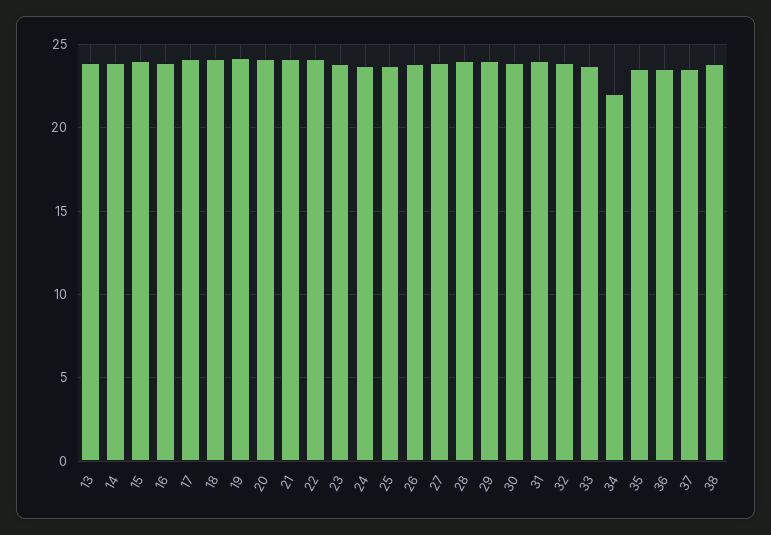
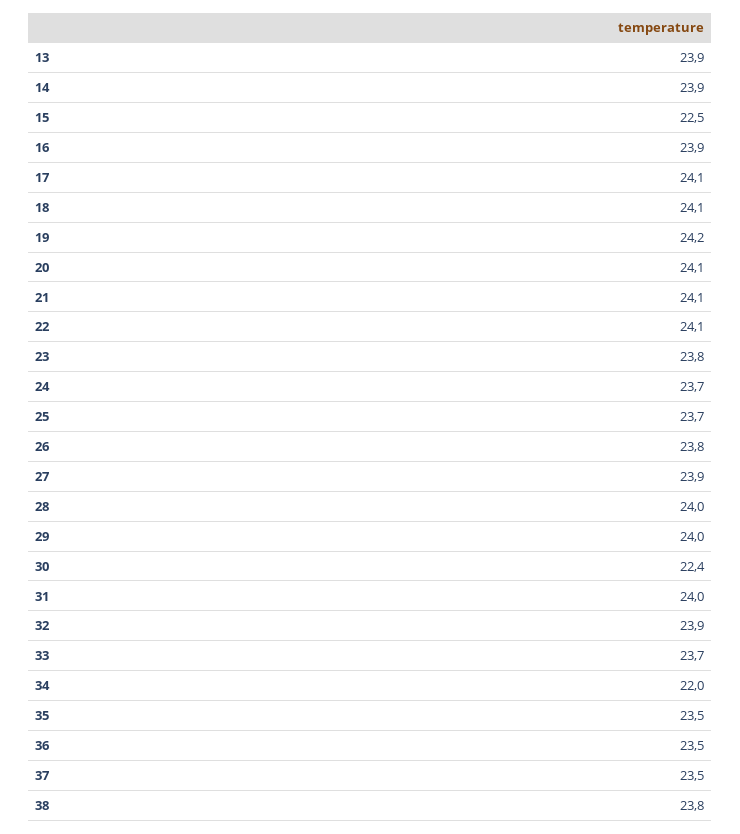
  {
    "13": 23.9,
    "14": 23.9,
-   "15": 24,
+   "15": 22.5,
    "16": 23.9,
    "17": 24.1,
    "18": 24.1,
    "19": 24.2,
    "20": 24.1,
    "21": 24.1,
    "22": 24.1,
    "23": 23.8,
    "24": 23.7,
    "25": 23.7,
    "26": 23.8,
    "27": 23.9,
    "28": 24,
    "29": 24,
-   "30": 24,
+   "30": 22.4,
    "31": 24,
    "32": 23.9,
    "33": 23.7,
    "34": 22,
    "35": 23.5,
    "36": 23.5,
    "37": 23.5,
    "38": 23.8
  }

